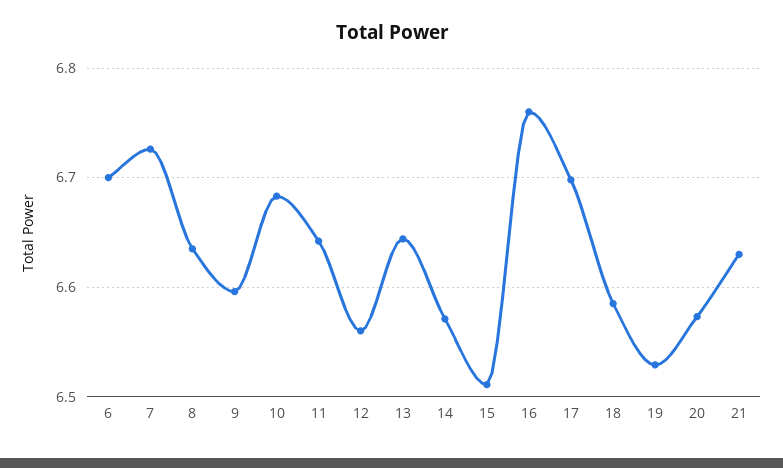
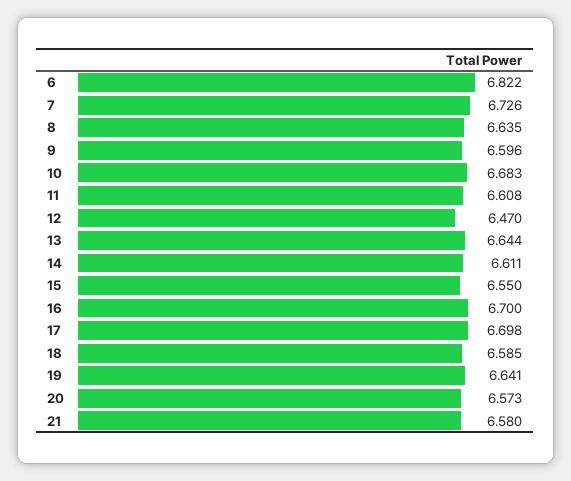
  {
-   "6": 6.7,
+   "6": 6.822,
    "7": 6.726,
    "8": 6.635,
    "9": 6.596,
    "10": 6.683,
-   "11": 6.64,
+   "11": 6.608,
-   "12": 6.56,
+   "12": 6.47,
    "13": 6.644,
-   "14": 6.57,
+   "14": 6.611,
-   "15": 6.51,
+   "15": 6.55,
-   "16": 6.76,
+   "16": 6.7,
    "17": 6.698,
    "18": 6.585,
-   "19": 6.53,
+   "19": 6.641,
    "20": 6.573,
-   "21": 6.63
+   "21": 6.58
  }

